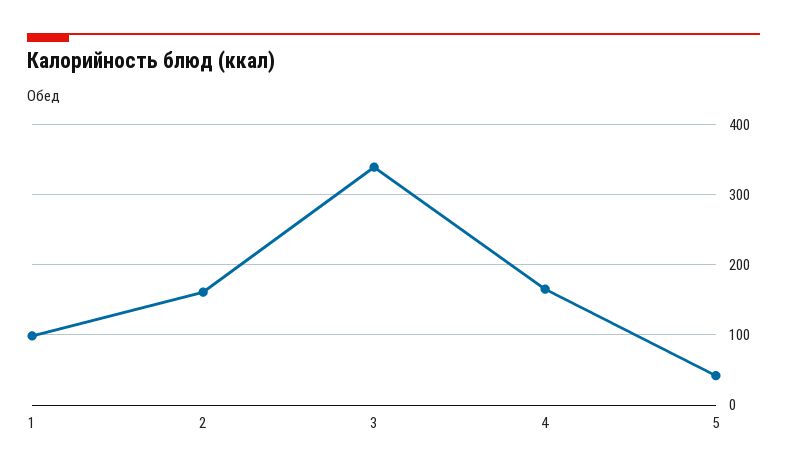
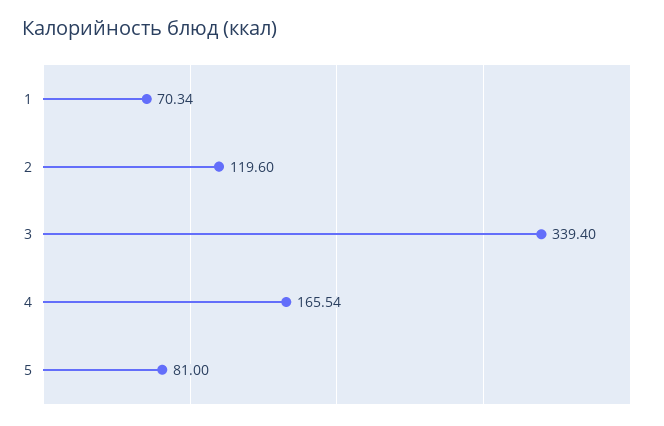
  {
-   "1": 100,
+   "1": 70.34,
-   "2": 160,
+   "2": 119.6,
    "3": 339.4,
    "4": 165.54,
-   "5": 40
+   "5": 81
  }

